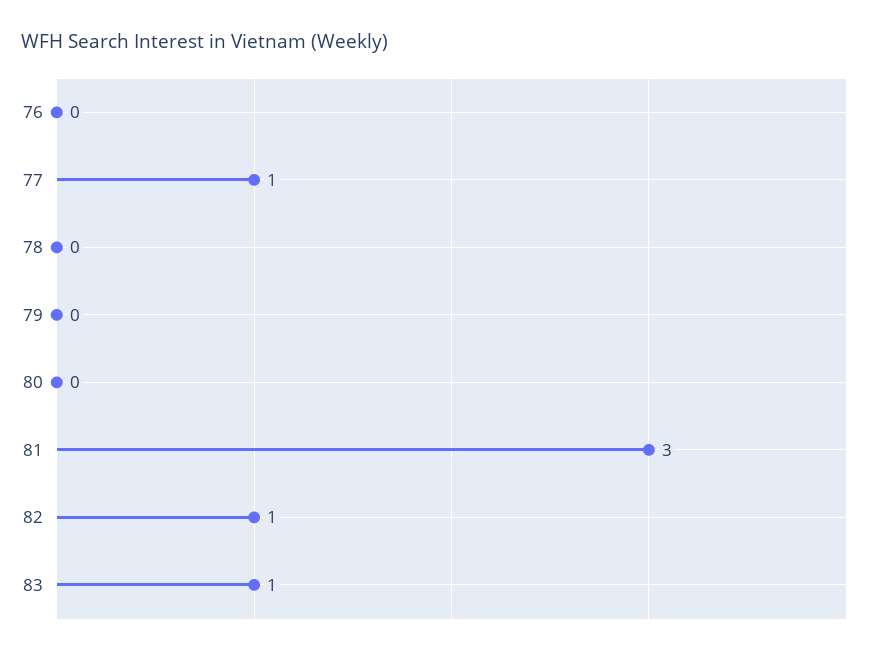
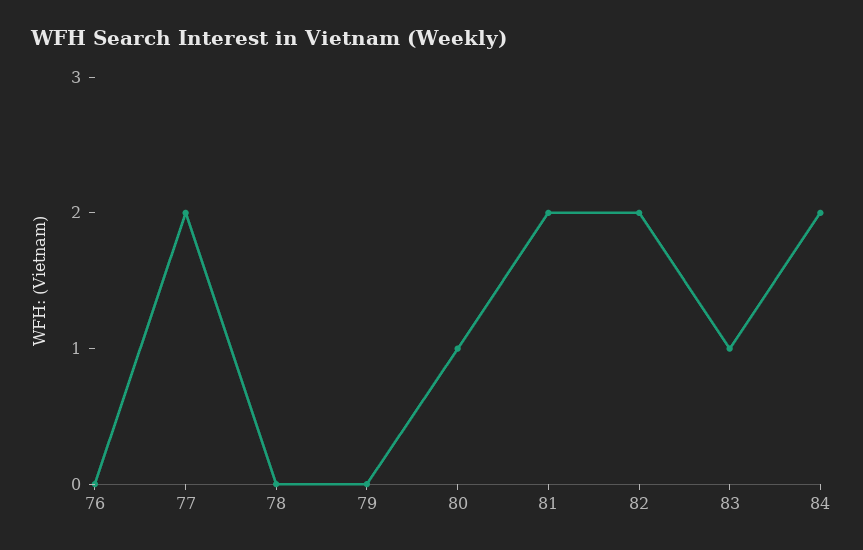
  {
    "76": 0,
-   "77": 1,
+   "77": 2,
    "78": 0,
    "79": 0,
-   "80": 0,
+   "80": 1,
-   "81": 3,
+   "81": 2,
-   "82": 1,
+   "82": 2,
-   "83": 1
+   "83": 1,
+   "84": 2
  }

